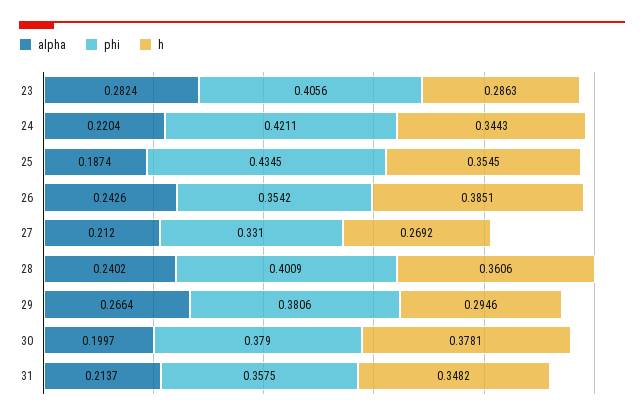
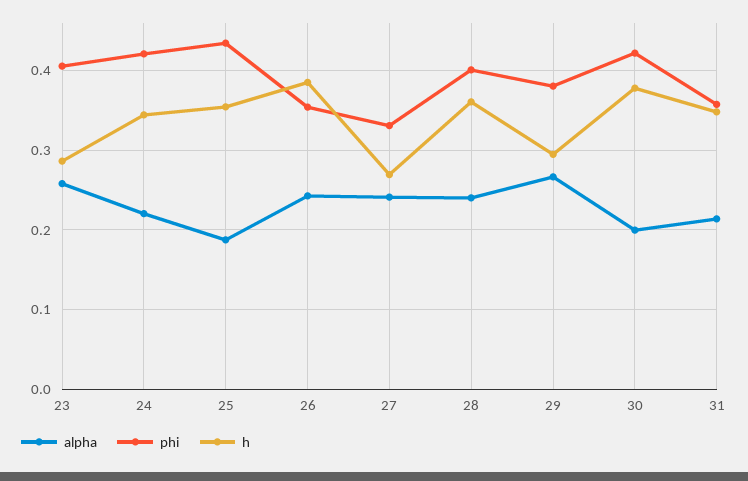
  {
    "alpha": {
-     "23": 0.2824,
+     "23": 0.26,
      "24": 0.2204,
      "25": 0.1874,
      "26": 0.2426,
-     "27": 0.212,
+     "27": 0.24,
      "28": 0.2402,
      "29": 0.2664,
      "30": 0.1997,
      "31": 0.2137
    },
    "phi": {
      "23": 0.4056,
      "24": 0.4211,
      "25": 0.4345,
      "26": 0.3542,
      "27": 0.331,
      "28": 0.4009,
      "29": 0.3806,
-     "30": 0.379,
+     "30": 0.42,
      "31": 0.3575
    },
    "h": {
      "23": 0.2863,
      "24": 0.3443,
      "25": 0.3545,
      "26": 0.3851,
      "27": 0.2692,
      "28": 0.3606,
      "29": 0.2946,
      "30": 0.3781,
      "31": 0.3482
    }
  }

